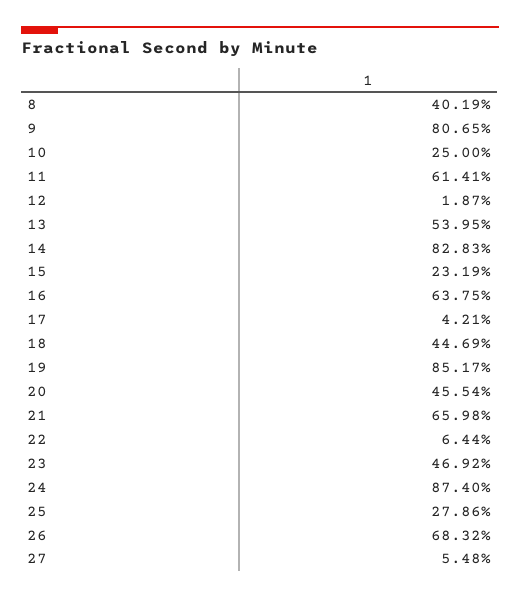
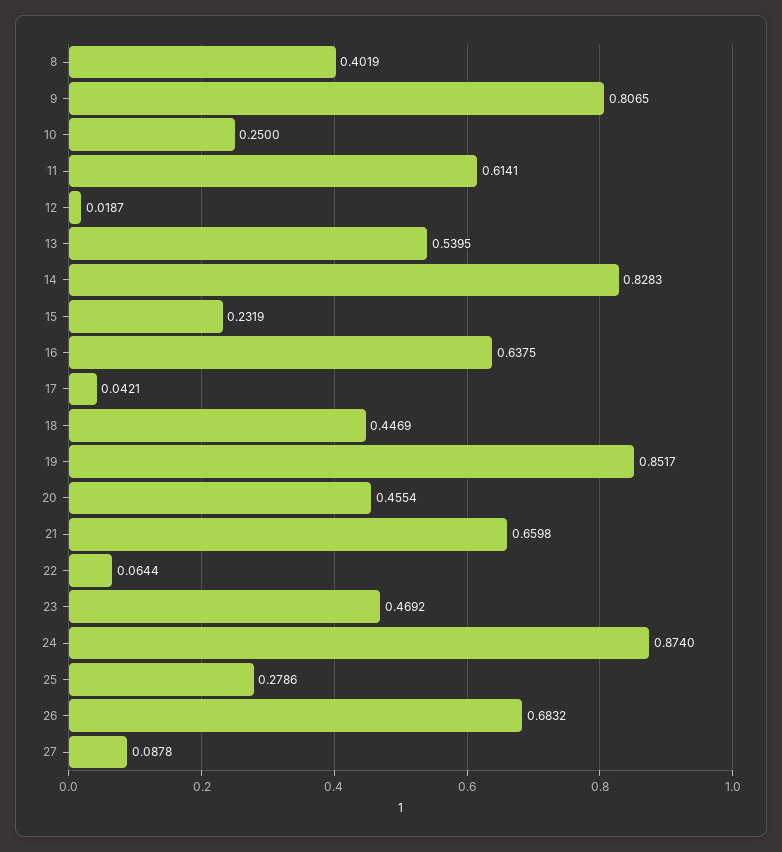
  {
    "8": 0.4019,
    "9": 0.8065,
    "10": 0.25,
    "11": 0.6141,
    "12": 0.0187,
    "13": 0.5395,
    "14": 0.8283,
    "15": 0.2319,
    "16": 0.6375,
    "17": 0.0421,
    "18": 0.4469,
    "19": 0.8517,
    "20": 0.4554,
    "21": 0.6598,
    "22": 0.0644,
    "23": 0.4692,
    "24": 0.874,
    "25": 0.2786,
    "26": 0.6832,
-   "27": 0.0548
+   "27": 0.0878
  }

